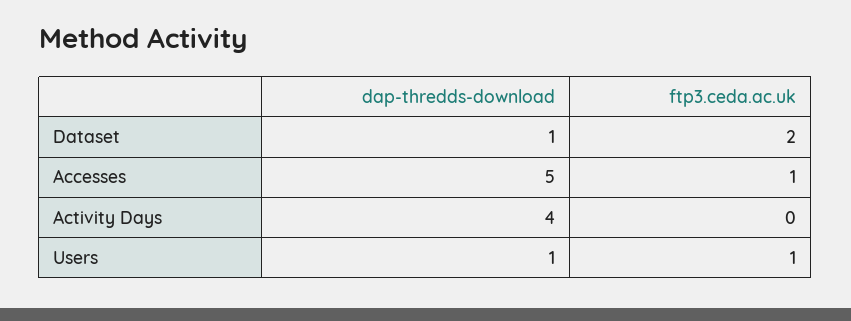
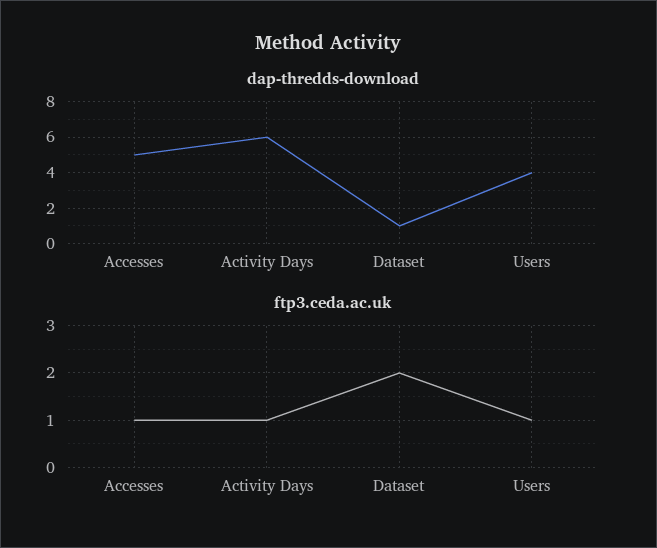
  {
    "dap-thredds-download": {
      "Dataset": 1,
      "Accesses": 5,
-     "Activity Days": 4,
+     "Activity Days": 6,
-     "Users": 1
+     "Users": 4
    },
    "ftp3.ceda.ac.uk": {
      "Dataset": 2,
      "Accesses": 1,
-     "Activity Days": 0,
+     "Activity Days": 1,
      "Users": 1
    }
  }

